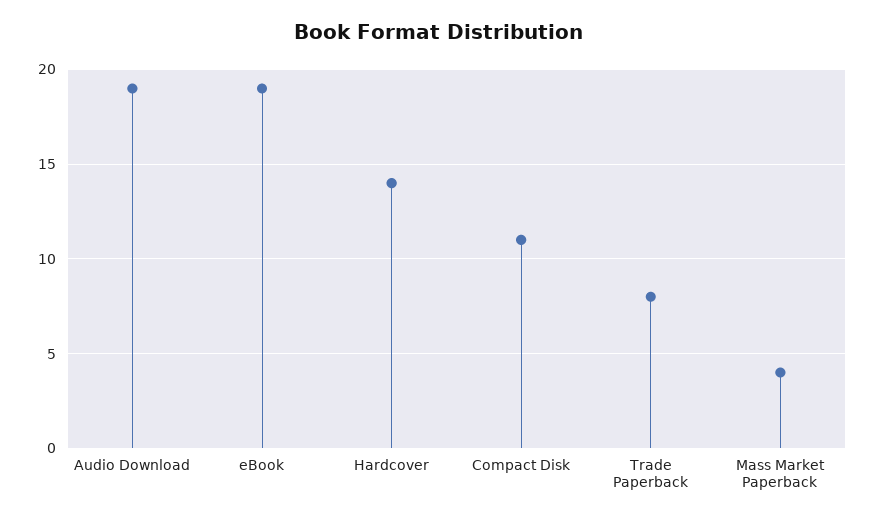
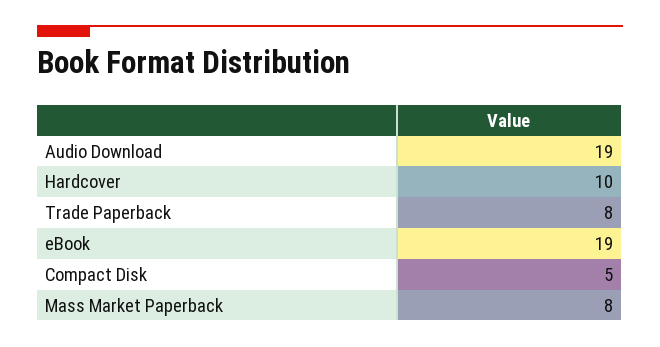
  {
    "Audio Download": 19,
    "eBook": 19,
-   "Hardcover": 14,
+   "Hardcover": 10,
-   "Compact Disk": 11,
+   "Compact Disk": 5,
    "Trade Paperback": 8,
-   "Mass Market Paperback": 4
+   "Mass Market Paperback": 8
  }

